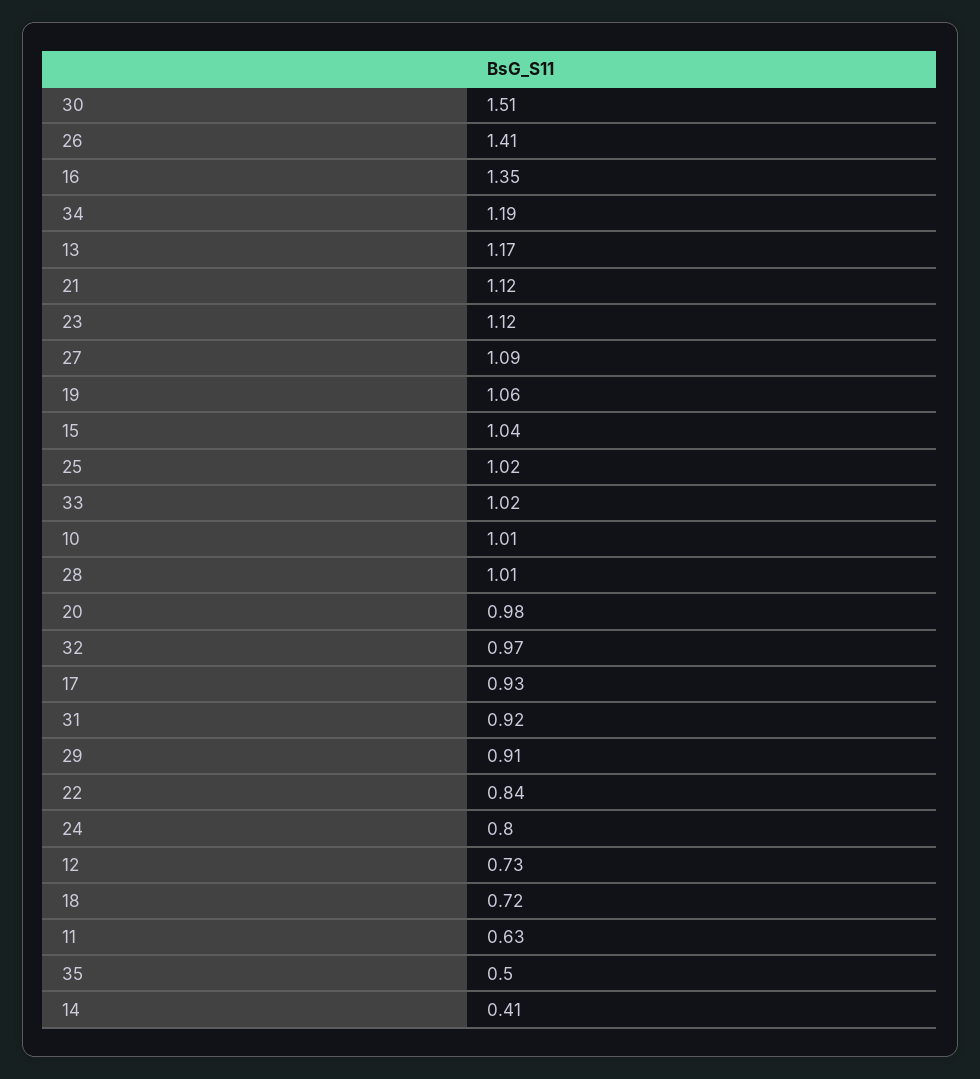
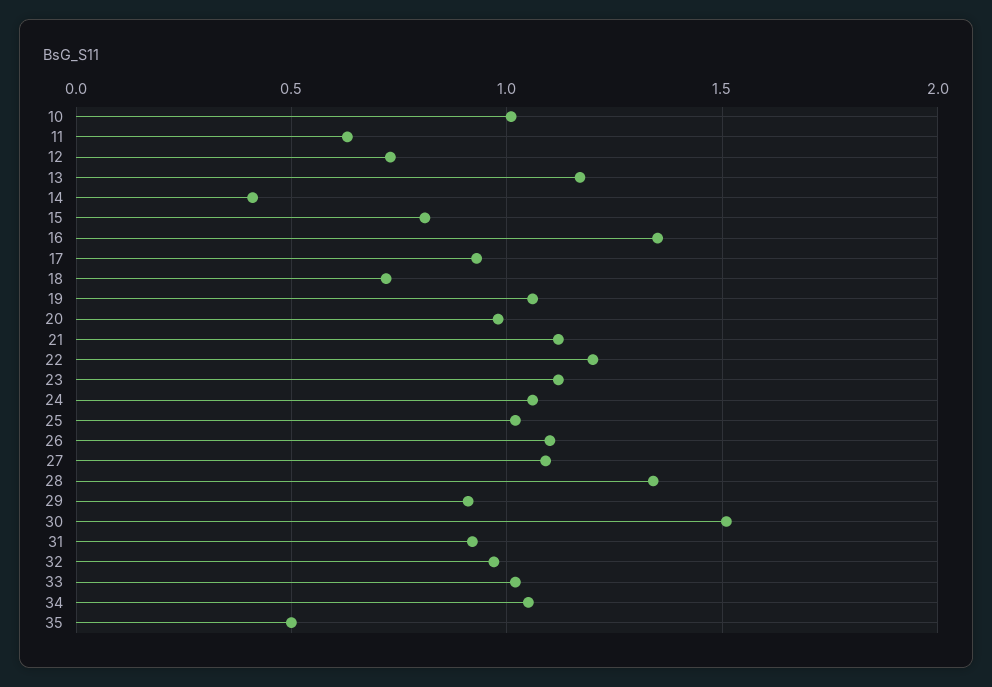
  {
    "30": 1.51,
-   "26": 1.41,
+   "26": 1.1,
    "16": 1.35,
-   "34": 1.19,
+   "34": 1.05,
    "13": 1.17,
    "21": 1.12,
    "23": 1.12,
    "27": 1.09,
    "19": 1.06,
-   "15": 1.04,
+   "15": 0.8,
    "25": 1.02,
    "33": 1.02,
    "10": 1.01,
-   "28": 1.01,
+   "28": 1.35,
    "20": 0.98,
    "32": 0.97,
    "17": 0.93,
    "31": 0.92,
    "29": 0.91,
-   "22": 0.84,
+   "22": 1.2,
-   "24": 0.8,
+   "24": 1.05,
    "12": 0.73,
    "18": 0.72,
    "11": 0.63,
    "35": 0.5,
    "14": 0.41
  }

